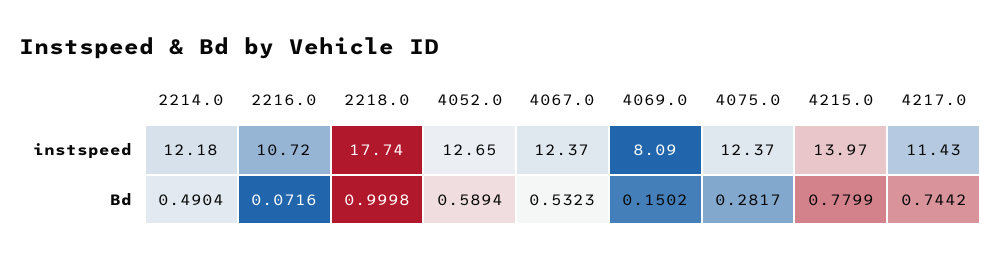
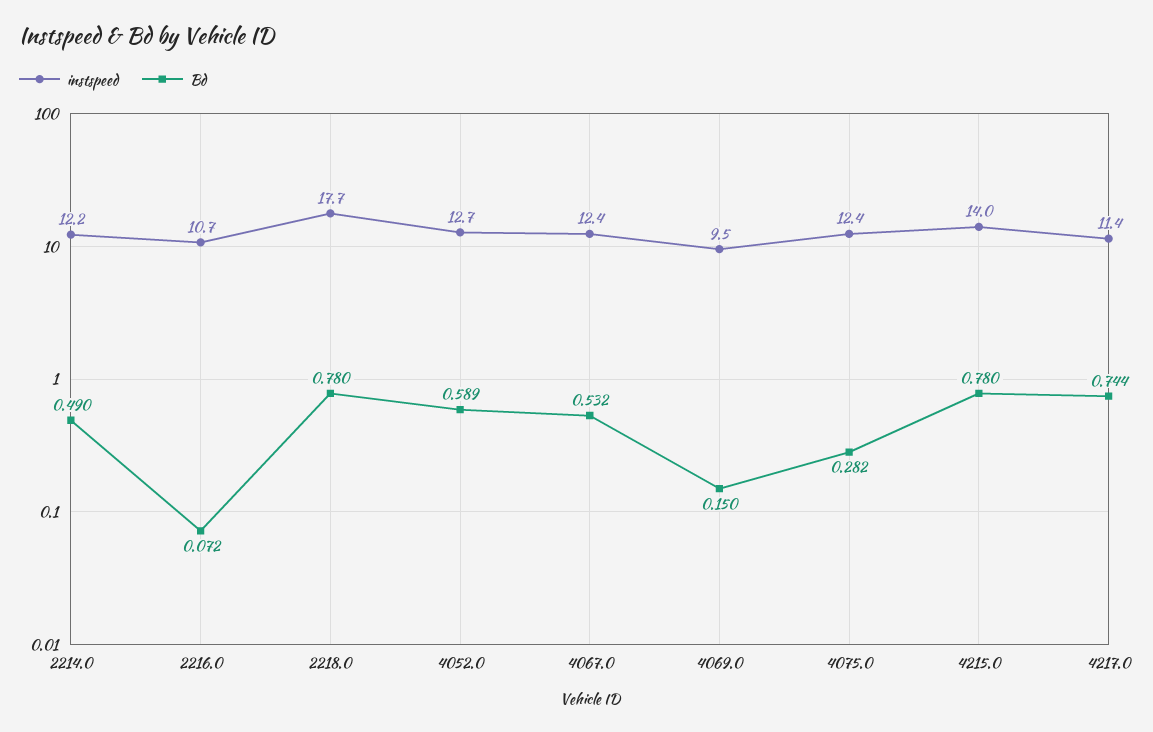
  {
    "instspeed": {
      "2214.0": 12.18,
      "2216.0": 10.72,
      "2218.0": 17.74,
      "4052.0": 12.65,
      "4067.0": 12.37,
-     "4069.0": 8.09,
+     "4069.0": 9.5,
      "4075.0": 12.37,
      "4215.0": 13.97,
      "4217.0": 11.43
    },
    "Bd": {
      "2214.0": 0.4904,
      "2216.0": 0.0716,
-     "2218.0": 0.9998,
+     "2218.0": 0.78,
      "4052.0": 0.5894,
      "4067.0": 0.5323,
      "4069.0": 0.1502,
      "4075.0": 0.2817,
      "4215.0": 0.7799,
      "4217.0": 0.7442
    }
  }

